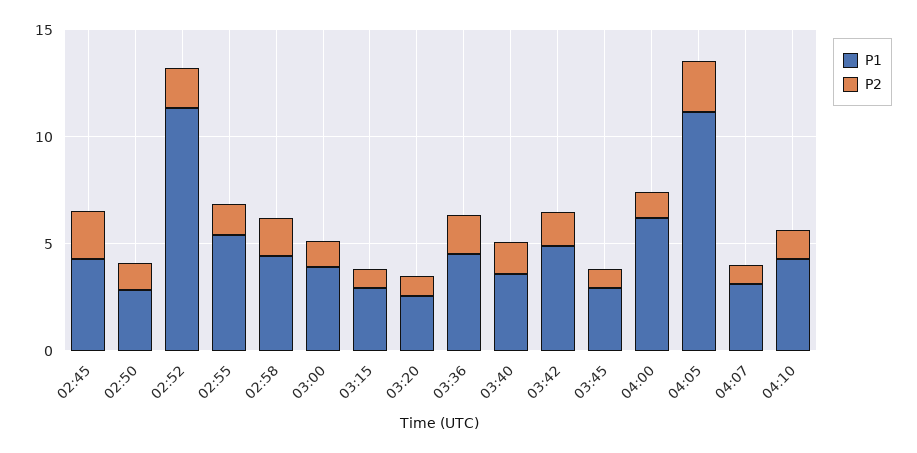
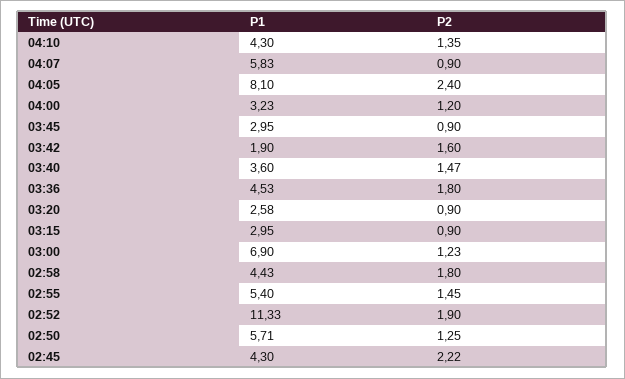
  {
    "P1": {
      "02:45": 4.3,
-     "02:50": 3,
+     "02:50": 5.71,
      "02:52": 11.33,
      "02:55": 5.4,
      "02:58": 4.43,
-     "03:00": 4,
+     "03:00": 6.9,
      "03:15": 2.95,
      "03:20": 2.58,
      "03:36": 4.53,
      "03:40": 3.6,
-     "03:42": 5,
+     "03:42": 1.9,
      "03:45": 2.95,
-     "04:00": 6,
+     "04:00": 3.23,
-     "04:05": 11,
+     "04:05": 8.1,
-     "04:07": 3,
+     "04:07": 5.83,
      "04:10": 4.3
    },
    "P2": {
      "02:45": 2.22,
      "02:50": 1.25,
      "02:52": 1.9,
      "02:55": 1.45,
      "02:58": 1.8,
      "03:00": 1.23,
      "03:15": 0.9,
      "03:20": 0.9,
      "03:36": 1.8,
      "03:40": 1.47,
      "03:42": 1.6,
      "03:45": 0.9,
      "04:00": 1.2,
      "04:05": 2.4,
      "04:07": 0.9,
      "04:10": 1.35
    }
  }

